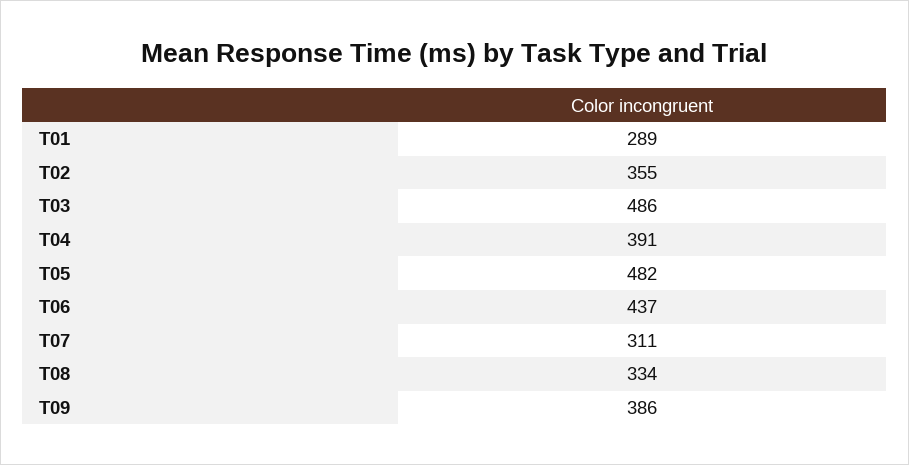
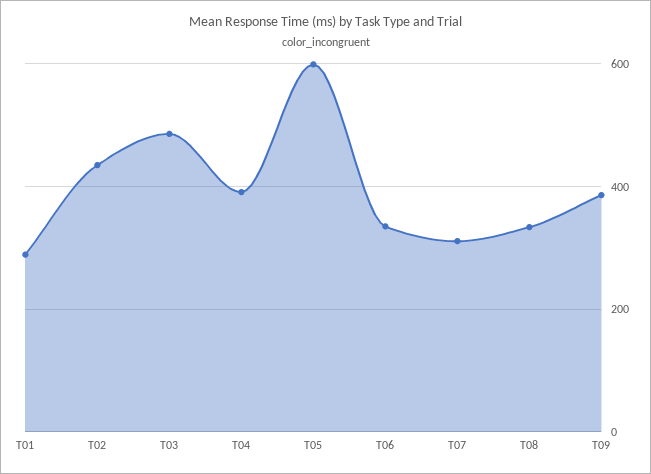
  {
    "T01": 289,
-   "T02": 355,
+   "T02": 440,
    "T03": 486,
    "T04": 391,
-   "T05": 482,
+   "T05": 600,
-   "T06": 437,
+   "T06": 340,
    "T07": 311,
    "T08": 334,
    "T09": 386
  }

